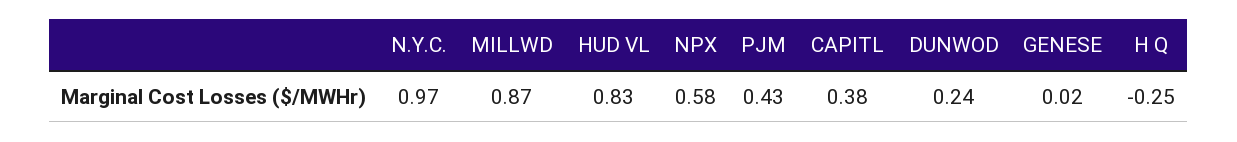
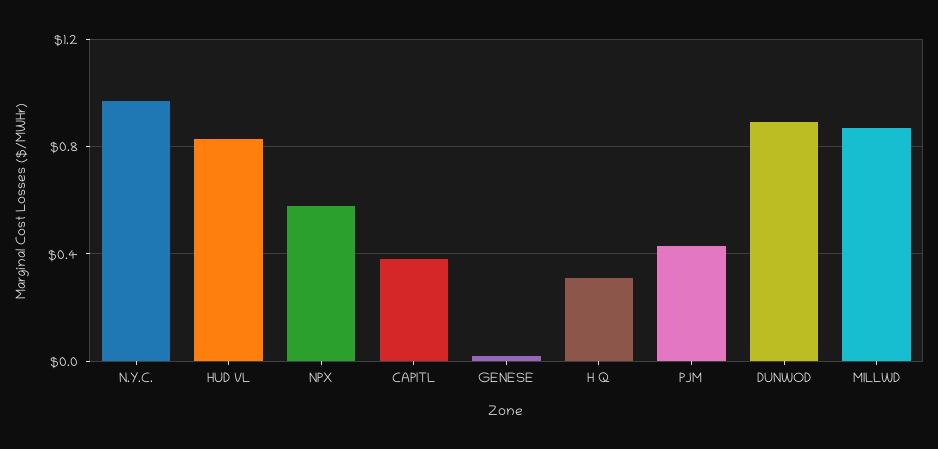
  {
    "N.Y.C.": 0.97,
    "MILLWD": 0.87,
    "HUD VL": 0.83,
    "NPX": 0.58,
    "PJM": 0.43,
    "CAPITL": 0.38,
-   "DUNWOD": 0.24,
+   "DUNWOD": 0.9,
    "GENESE": 0.02,
-   "H Q": -0.25
+   "H Q": 0.3
  }

